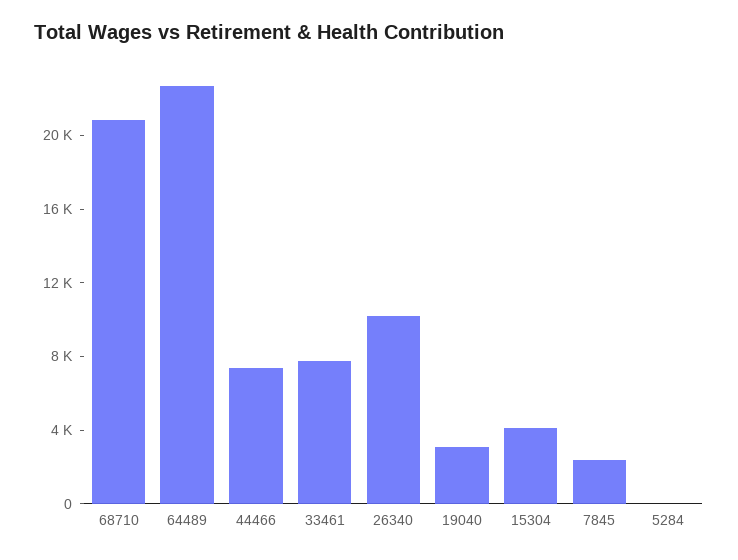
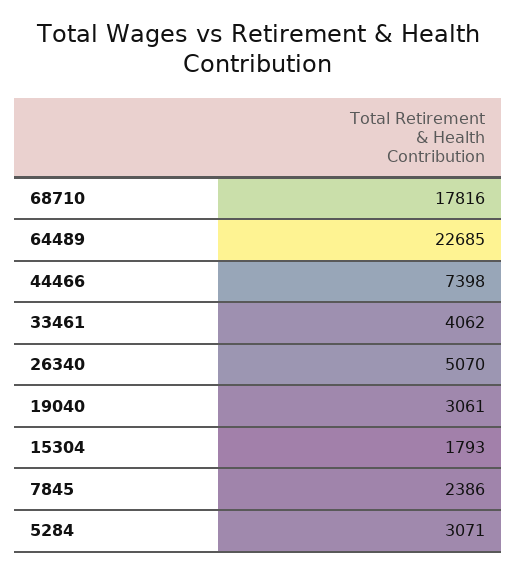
  {
-   "68710": 21000,
+   "68710": 17816,
    "64489": 22685,
    "44466": 7398,
-   "33461": 8000,
+   "33461": 4062,
-   "26340": 10000,
+   "26340": 5070,
    "19040": 3061,
-   "15304": 4000,
+   "15304": 1793,
    "7845": 2386,
-   "5284": 0
+   "5284": 3071
  }

